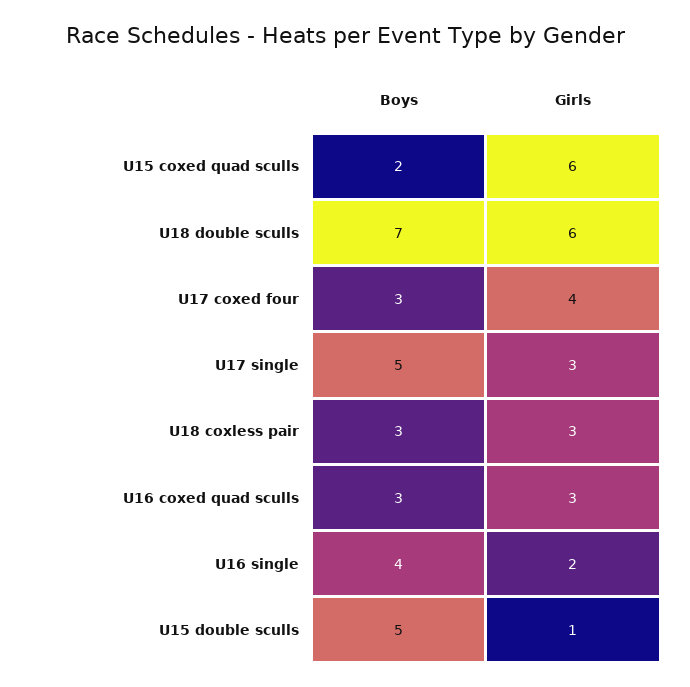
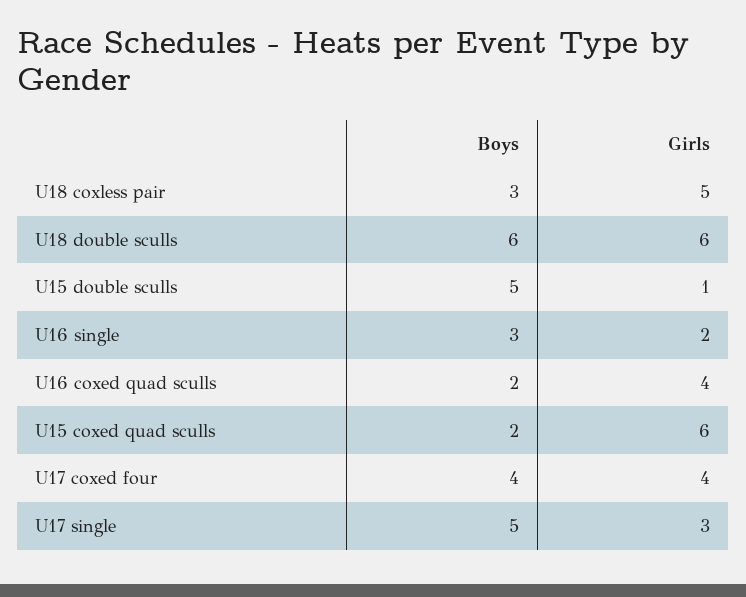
  {
    "Boys": {
      "U15 coxed quad sculls": 2,
-     "U18 double sculls": 7,
+     "U18 double sculls": 6,
-     "U17 coxed four": 3,
+     "U17 coxed four": 4,
      "U17 single": 5,
      "U18 coxless pair": 3,
-     "U16 coxed quad sculls": 3,
+     "U16 coxed quad sculls": 2,
-     "U16 single": 4,
+     "U16 single": 3,
      "U15 double sculls": 5
    },
    "Girls": {
      "U15 coxed quad sculls": 6,
      "U18 double sculls": 6,
      "U17 coxed four": 4,
      "U17 single": 3,
-     "U18 coxless pair": 3,
+     "U18 coxless pair": 5,
-     "U16 coxed quad sculls": 3,
+     "U16 coxed quad sculls": 4,
      "U16 single": 2,
      "U15 double sculls": 1
    }
  }

